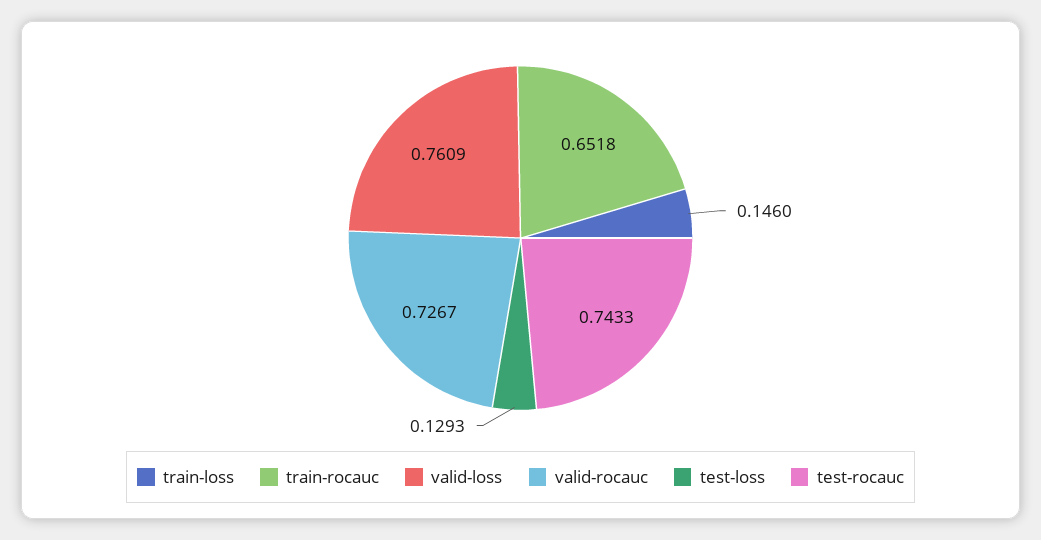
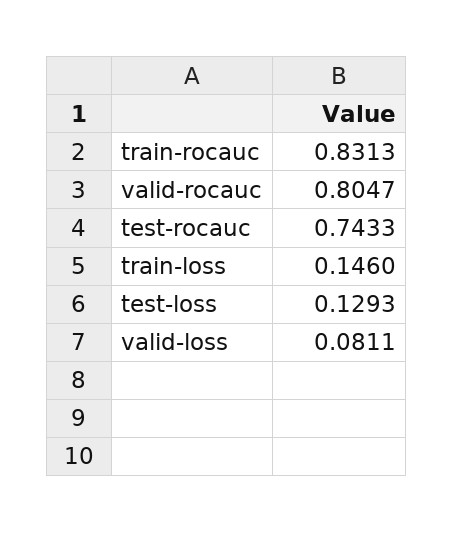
  {
    "train-loss": 0.146,
-   "train-rocauc": 0.6518,
+   "train-rocauc": 0.8313,
-   "valid-loss": 0.7609,
+   "valid-loss": 0.0811,
-   "valid-rocauc": 0.7267,
+   "valid-rocauc": 0.8047,
    "test-loss": 0.1293,
    "test-rocauc": 0.7433
  }

